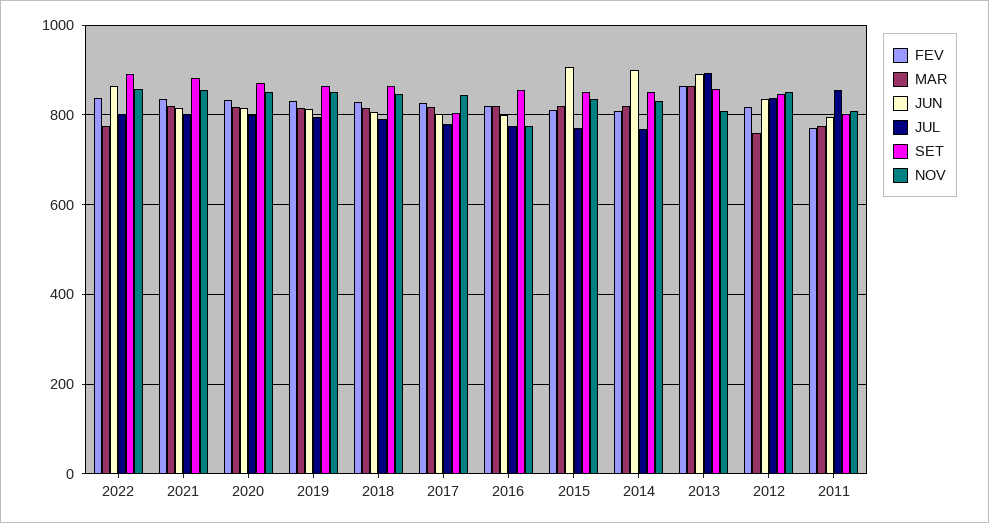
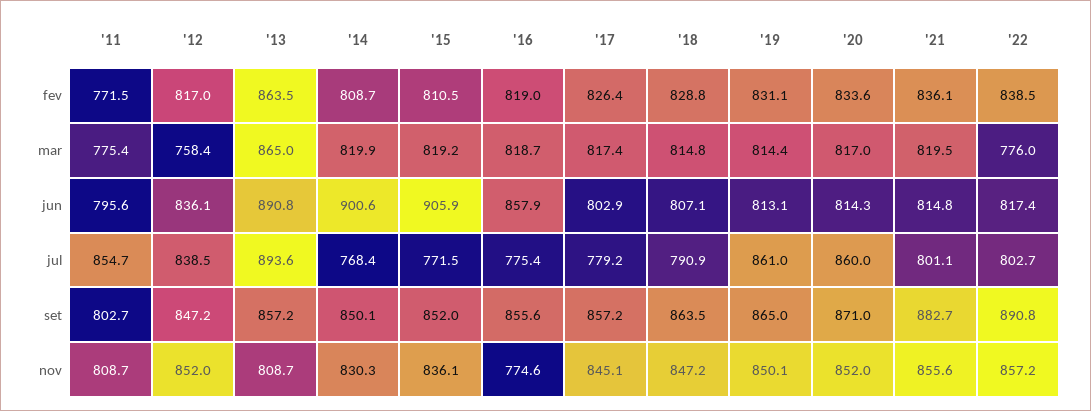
  {
    "FEV": {
      "2022": 838.5,
      "2021": 836.1,
      "2020": 833.6,
      "2019": 831.1,
      "2018": 828.8,
      "2017": 826.4,
      "2016": 819,
      "2015": 810.5,
      "2014": 808.7,
      "2013": 863.5,
      "2012": 817,
      "2011": 771.5
    },
    "MAR": {
      "2022": 776,
      "2021": 819.5,
      "2020": 817,
      "2019": 814.4,
      "2018": 814.8,
      "2017": 817.4,
      "2016": 818.7,
      "2015": 819.2,
      "2014": 819.9,
      "2013": 865,
      "2012": 758.4,
      "2011": 775.4
    },
    "JUN": {
-     "2022": 860,
+     "2022": 817.4,
      "2021": 814.8,
      "2020": 814.3,
      "2019": 813.1,
      "2018": 807.1,
      "2017": 802.9,
-     "2016": 800,
+     "2016": 857.9,
      "2015": 905.9,
      "2014": 900.6,
      "2013": 890.8,
      "2012": 836.1,
      "2011": 795.6
    },
    "JUL": {
      "2022": 802.7,
      "2021": 801.1,
-     "2020": 800,
+     "2020": 860,
-     "2019": 800,
+     "2019": 861,
      "2018": 790.9,
      "2017": 779.2,
      "2016": 775.4,
      "2015": 771.5,
      "2014": 768.4,
      "2013": 893.6,
      "2012": 838.5,
      "2011": 854.7
    },
    "SET": {
      "2022": 890.8,
      "2021": 882.7,
      "2020": 871,
      "2019": 865,
      "2018": 863.5,
-     "2017": 800,
+     "2017": 857.2,
      "2016": 855.6,
      "2015": 852,
      "2014": 850.1,
      "2013": 857.2,
      "2012": 847.2,
      "2011": 802.7
    },
    "NOV": {
      "2022": 857.2,
      "2021": 855.6,
      "2020": 852,
      "2019": 850.1,
      "2018": 847.2,
      "2017": 845.1,
      "2016": 774.6,
      "2015": 836.1,
      "2014": 830.3,
      "2013": 808.7,
      "2012": 852,
      "2011": 808.7
    }
  }

